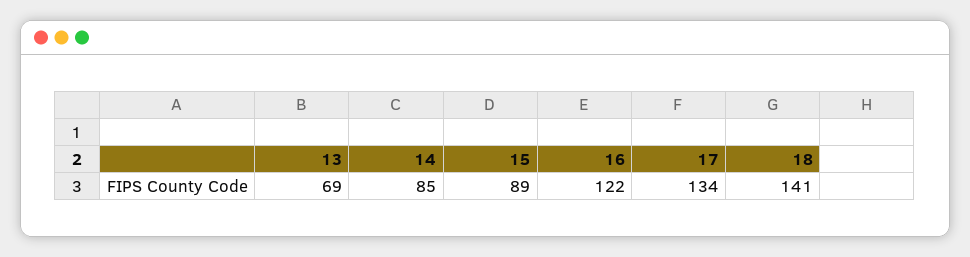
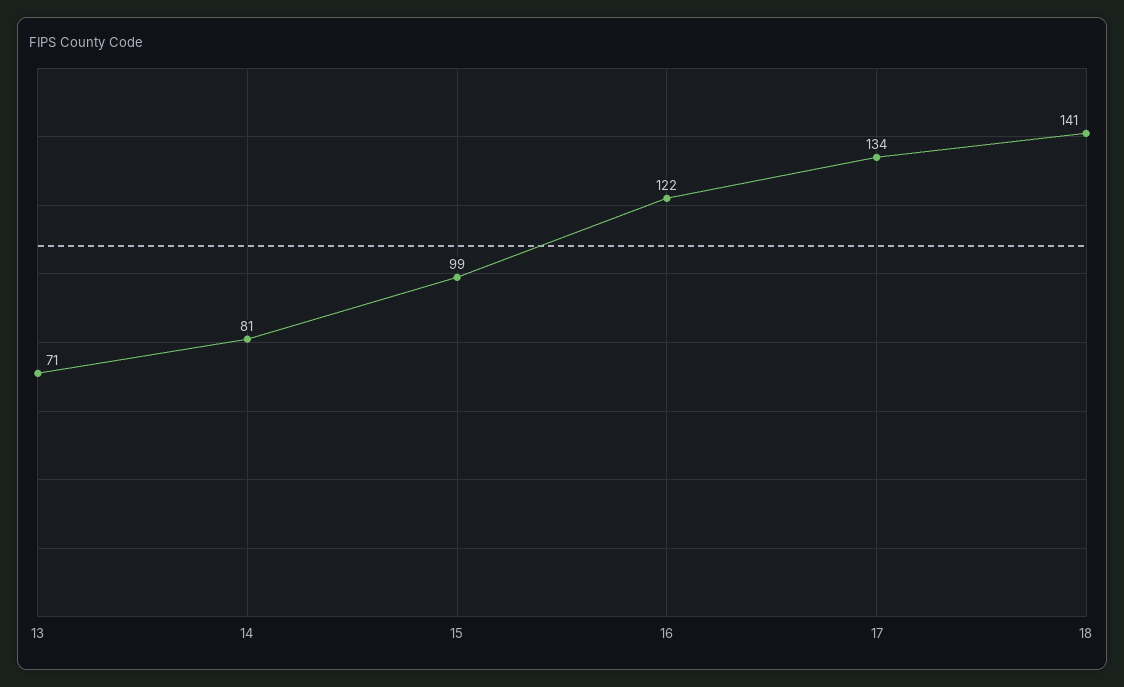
  {
-   "13": 69,
+   "13": 71,
-   "14": 85,
+   "14": 81,
-   "15": 89,
+   "15": 99,
    "16": 122,
    "17": 134,
    "18": 141
  }

